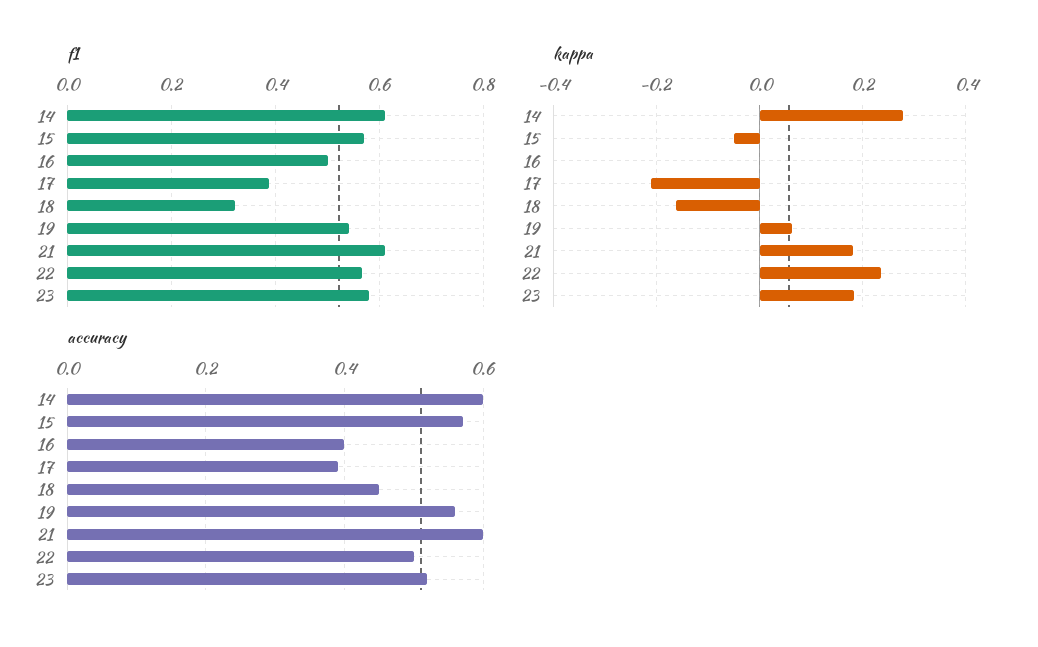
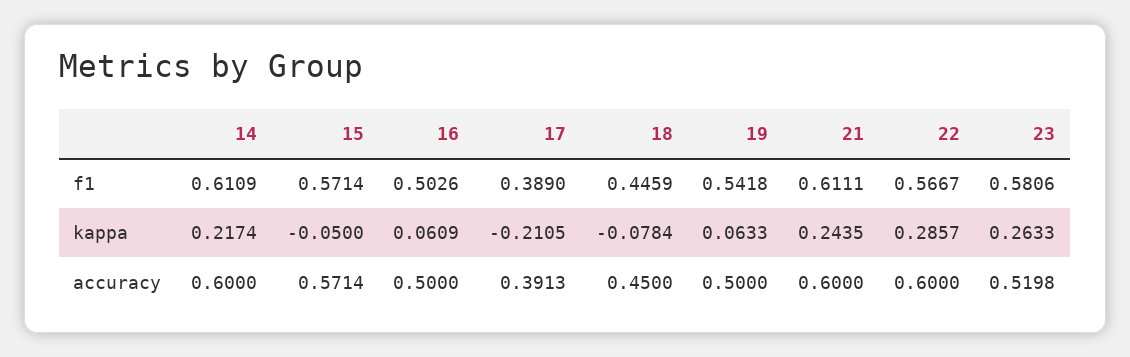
  {
    "f1": {
      "14": 0.6109,
      "15": 0.5714,
      "16": 0.5026,
      "17": 0.389,
-     "18": 0.32,
+     "18": 0.4459,
      "19": 0.5418,
      "21": 0.6111,
      "22": 0.5667,
      "23": 0.5806
    },
    "kappa": {
-     "14": 0.28,
+     "14": 0.2174,
      "15": -0.05,
-     "16": 0,
+     "16": 0.0609,
      "17": -0.2105,
-     "18": -0.16,
+     "18": -0.0784,
      "19": 0.0633,
-     "21": 0.18,
+     "21": 0.2435,
-     "22": 0.24,
+     "22": 0.2857,
-     "23": 0.18
+     "23": 0.2633
    },
    "accuracy": {
      "14": 0.6,
      "15": 0.5714,
-     "16": 0.4,
+     "16": 0.5,
      "17": 0.3913,
      "18": 0.45,
-     "19": 0.56,
+     "19": 0.5,
      "21": 0.6,
-     "22": 0.5,
+     "22": 0.6,
      "23": 0.5198
    }
  }

